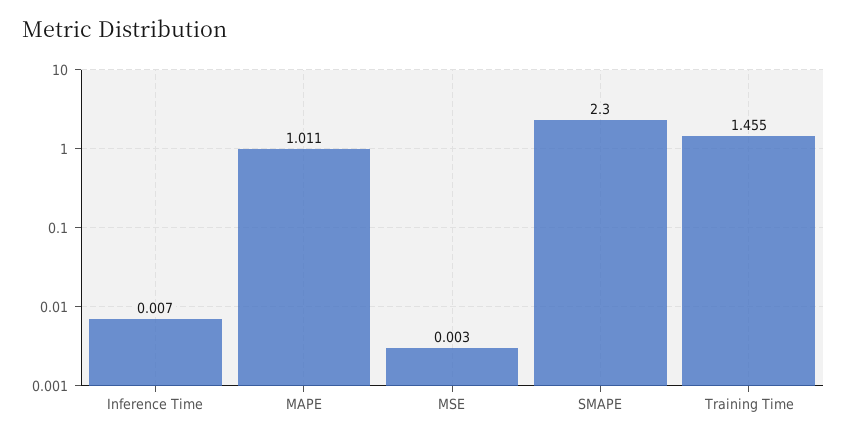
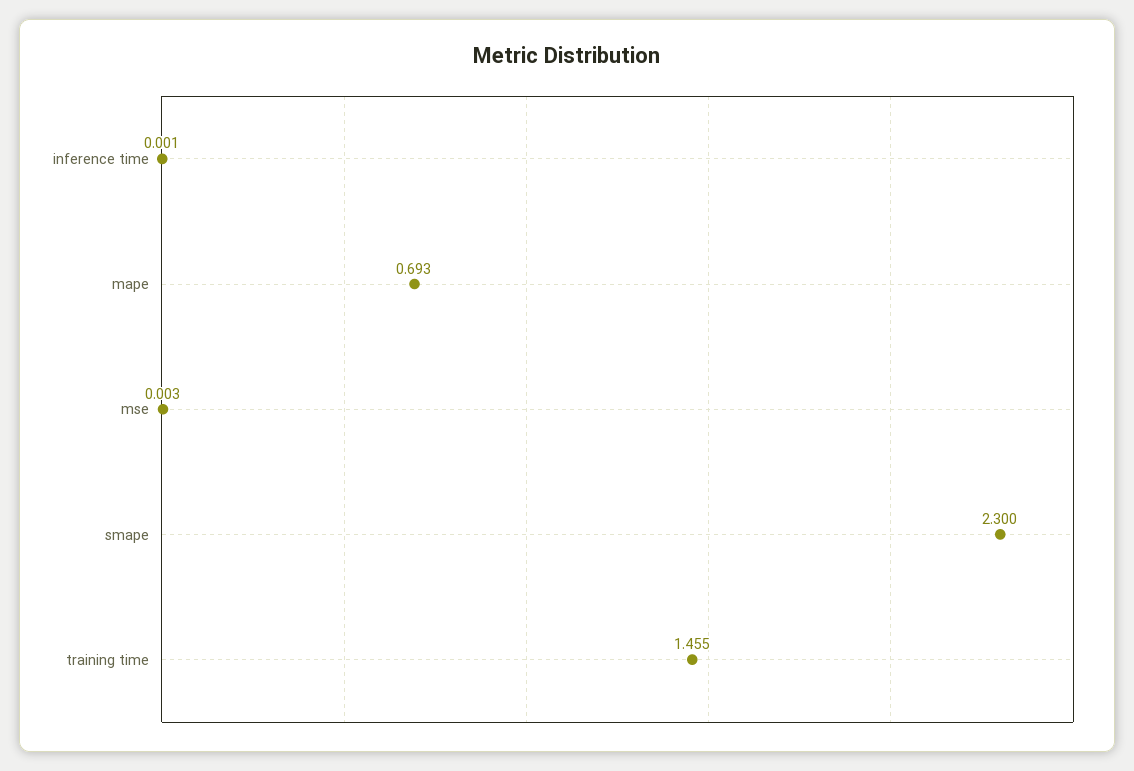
  {
-   "Inference Time": 0.007,
+   "Inference Time": 0.001,
-   "MAPE": 1.011,
+   "MAPE": 0.693,
    "MSE": 0.003,
    "SMAPE": 2.3,
    "Training Time": 1.455
  }

